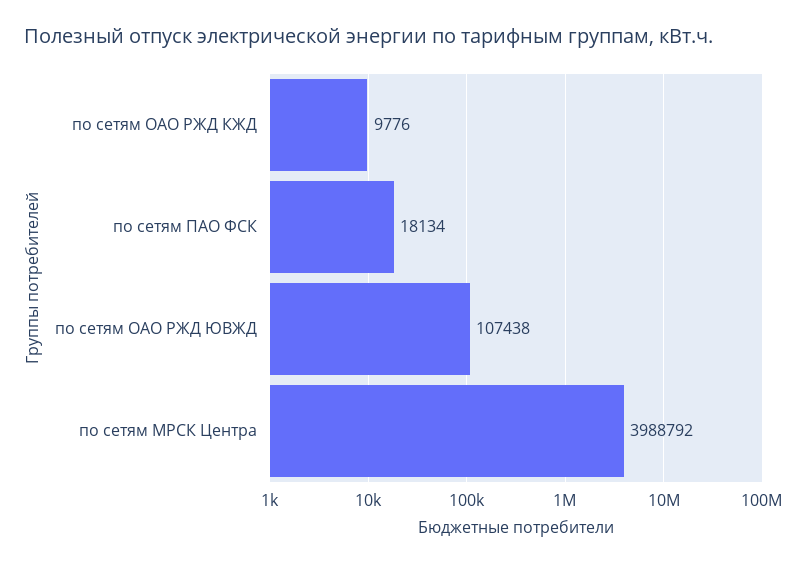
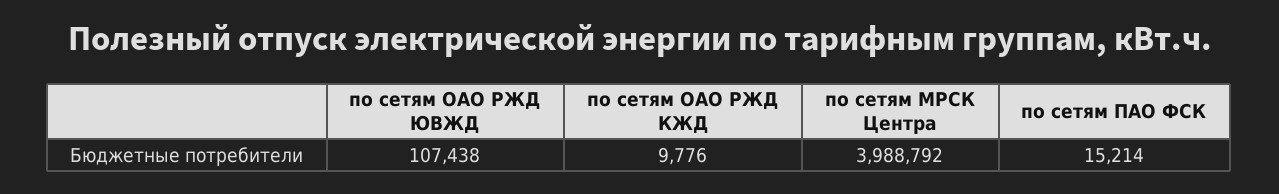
  {
    "по сетям ОАО РЖД КЖД": 9776,
-   "по сетям ПАО ФСК": 18134,
+   "по сетям ПАО ФСК": 15214,
    "по сетям ОАО РЖД ЮВЖД": 107438,
    "по сетям МРСК Центра": 3988792
  }

